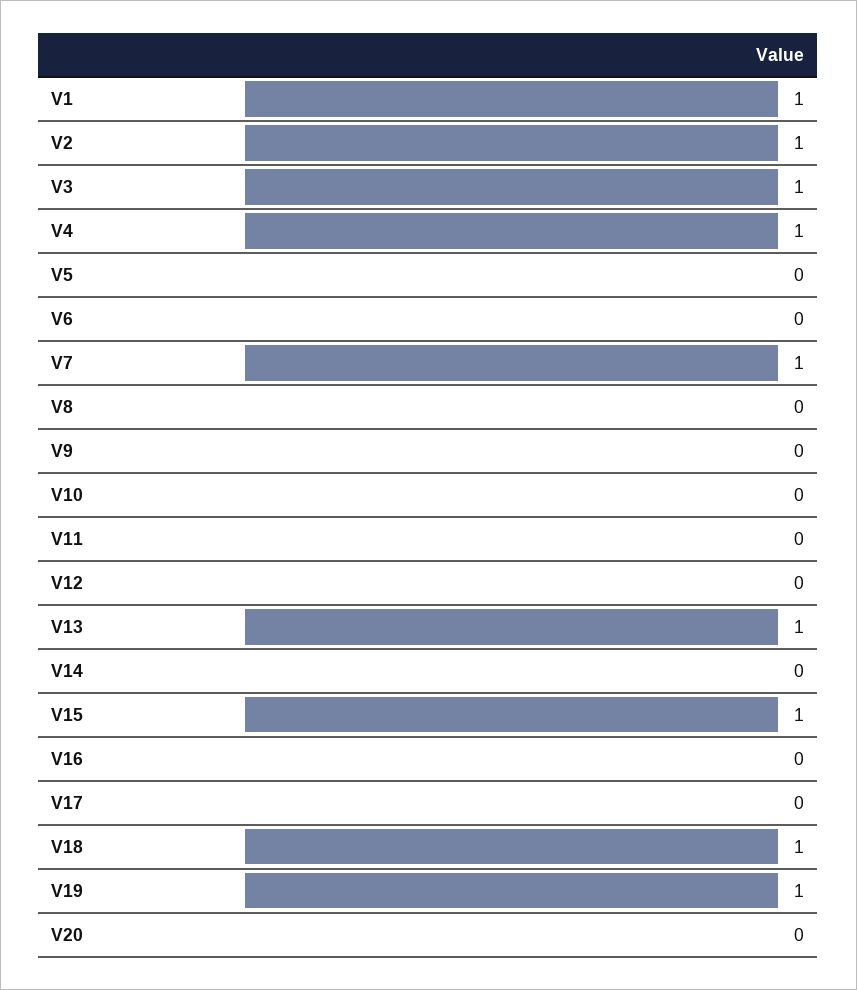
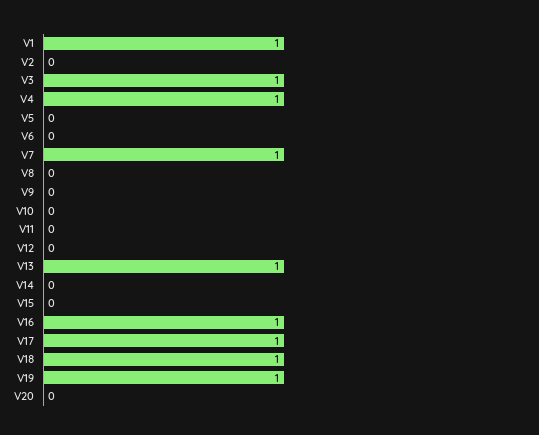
  {
    "V1": 1,
-   "V2": 1,
+   "V2": 0,
    "V3": 1,
    "V4": 1,
    "V5": 0,
    "V6": 0,
    "V7": 1,
    "V8": 0,
    "V9": 0,
    "V10": 0,
    "V11": 0,
    "V12": 0,
    "V13": 1,
    "V14": 0,
-   "V15": 1,
+   "V15": 0,
-   "V16": 0,
+   "V16": 1,
-   "V17": 0,
+   "V17": 1,
    "V18": 1,
    "V19": 1,
    "V20": 0
  }

